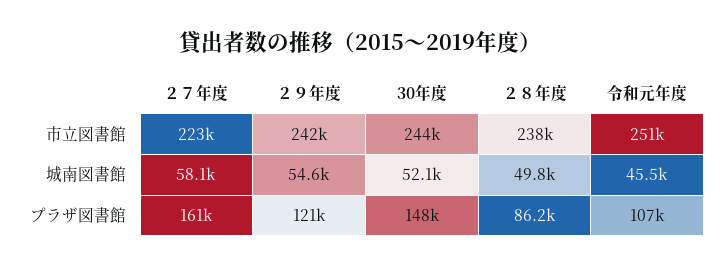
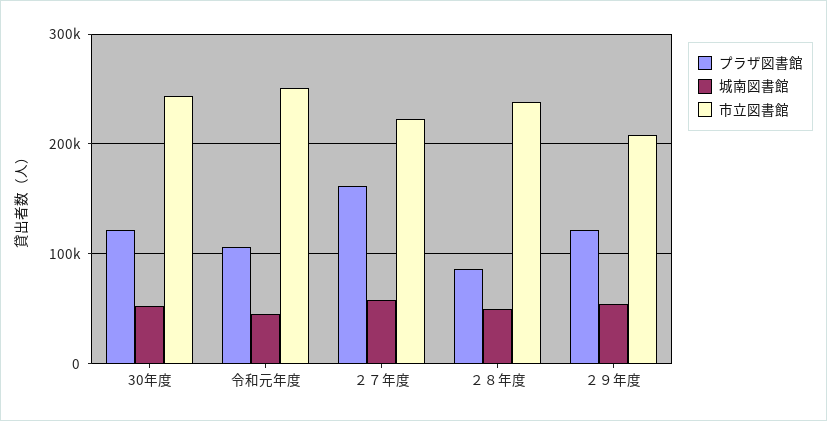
  {
    "市立図書館": {
      "２７年度": 223000,
-     "２９年度": 242000,
+     "２９年度": 210000,
      "30年度": 244000,
      "２８年度": 238000,
      "令和元年度": 251000
    },
    "城南図書館": {
      "２７年度": 58100,
      "２９年度": 54600,
      "30年度": 52100,
      "２８年度": 49800,
      "令和元年度": 45500
    },
    "プラザ図書館": {
      "２７年度": 161000,
      "２９年度": 121000,
-     "30年度": 148000,
+     "30年度": 120000,
      "２８年度": 86200,
      "令和元年度": 107000
    }
  }

